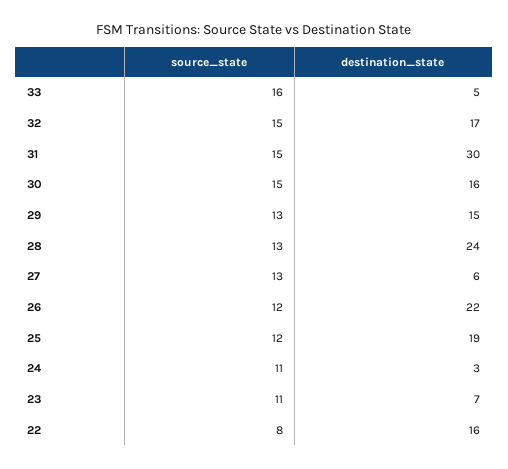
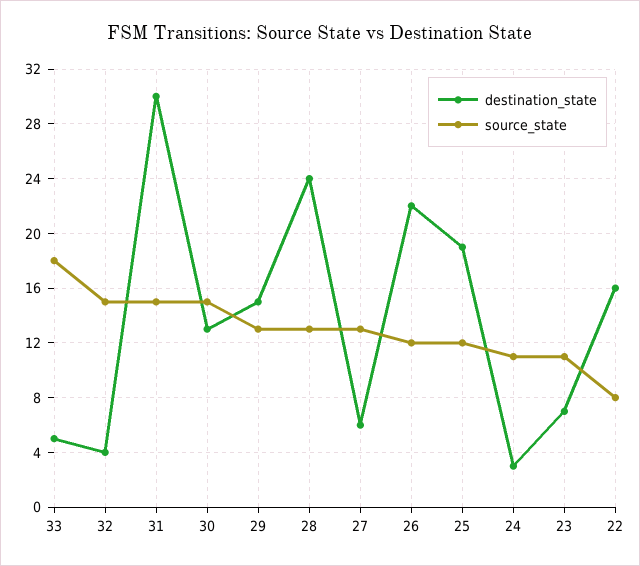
  {
    "source_state": {
-     "33": 16,
+     "33": 18,
      "32": 15,
      "31": 15,
      "30": 15,
      "29": 13,
      "28": 13,
      "27": 13,
      "26": 12,
      "25": 12,
      "24": 11,
      "23": 11,
      "22": 8
    },
    "destination_state": {
      "33": 5,
-     "32": 17,
+     "32": 4,
      "31": 30,
-     "30": 16,
+     "30": 13,
      "29": 15,
      "28": 24,
      "27": 6,
      "26": 22,
      "25": 19,
      "24": 3,
      "23": 7,
      "22": 16
    }
  }

